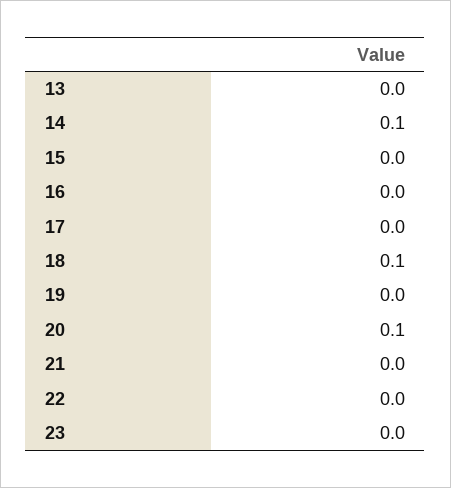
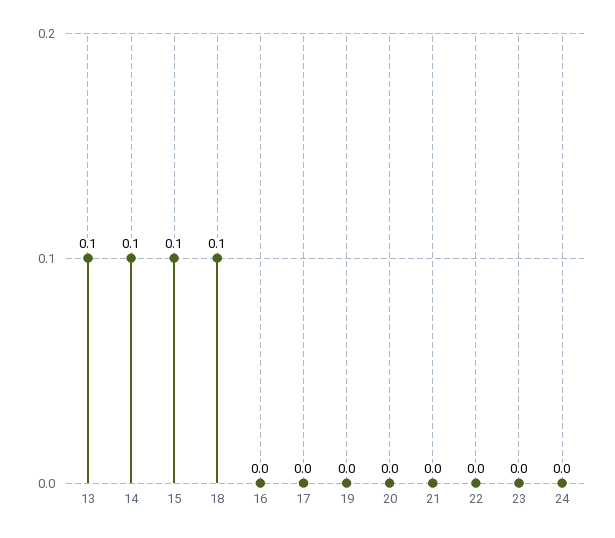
  {
-   "13": 0,
+   "13": 0.1,
    "14": 0.1,
-   "15": 0,
+   "15": 0.1,
    "16": 0,
    "17": 0,
    "18": 0.1,
    "19": 0,
-   "20": 0.1,
+   "20": 0,
    "21": 0,
    "22": 0,
-   "23": 0
+   "23": 0,
+   "24": 0
  }

